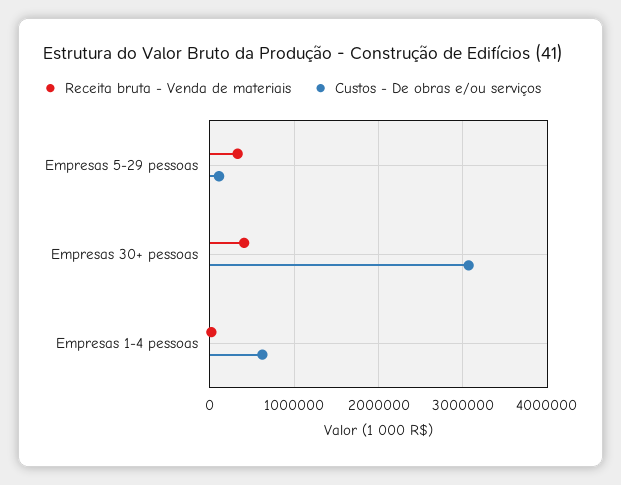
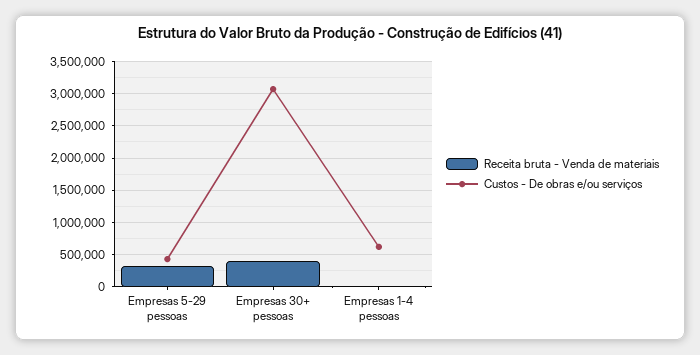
  {
    "Receita bruta - Venda de materiais": {
      "Empresas 5-29 pessoas": 300000,
      "Empresas 30+ pessoas": 400000,
      "Empresas 1-4 pessoas": 0
    },
    "Custos - De obras e/ou serviços": {
-     "Empresas 5-29 pessoas": 100000,
+     "Empresas 5-29 pessoas": 400000,
      "Empresas 30+ pessoas": 3100000,
      "Empresas 1-4 pessoas": 600000
    }
  }

